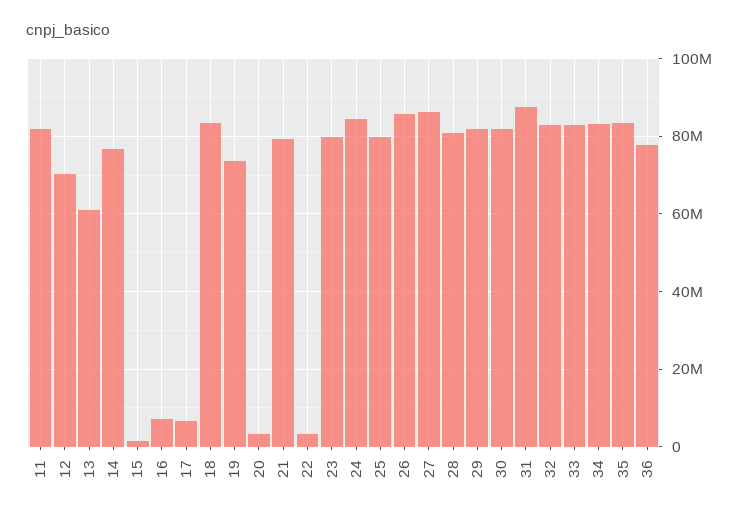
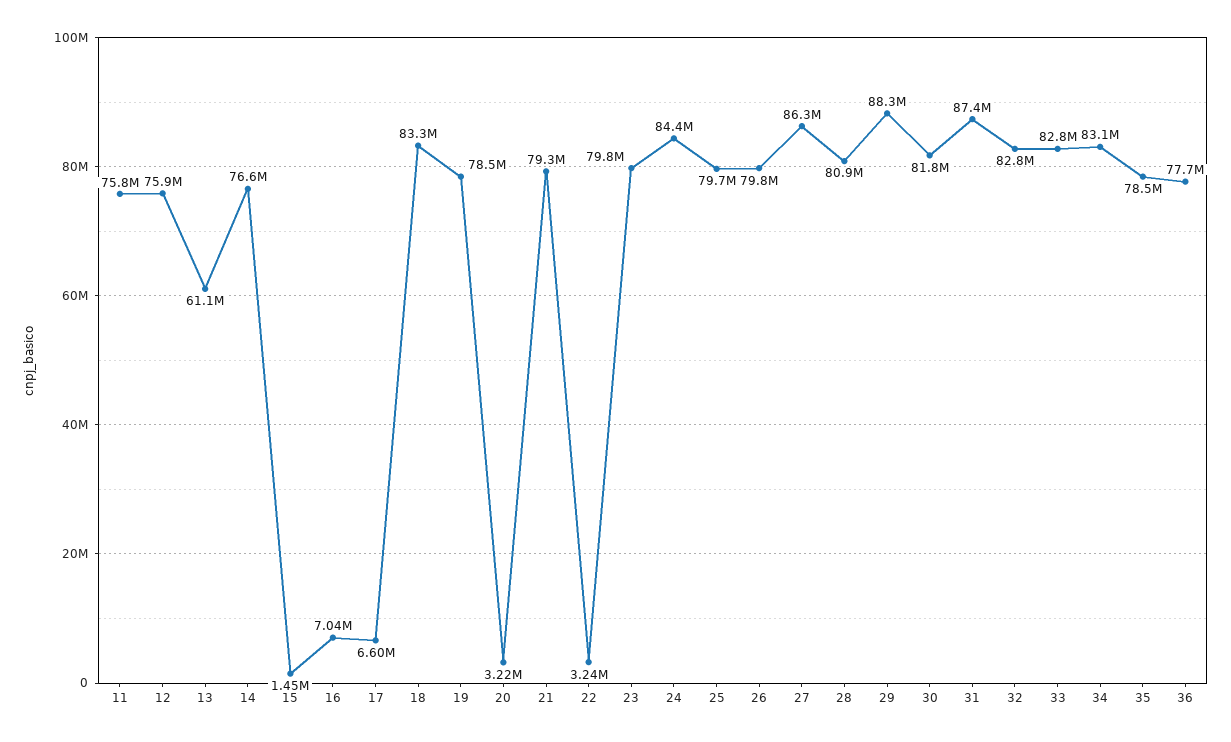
  {
-   "11": 82000000,
+   "11": 75800000,
-   "12": 70000000,
+   "12": 75900000,
    "13": 61100000,
    "14": 76600000,
    "15": 1450000,
    "16": 7040000,
    "17": 6600000,
    "18": 83300000,
-   "19": 74000000,
+   "19": 78500000,
    "20": 3220000,
    "21": 79300000,
    "22": 3240000,
    "23": 79800000,
    "24": 84400000,
    "25": 79700000,
-   "26": 86000000,
+   "26": 79800000,
    "27": 86300000,
    "28": 80900000,
-   "29": 82000000,
+   "29": 88300000,
    "30": 81800000,
    "31": 87400000,
    "32": 82800000,
    "33": 82800000,
    "34": 83100000,
-   "35": 84000000,
+   "35": 78500000,
    "36": 77700000
  }

